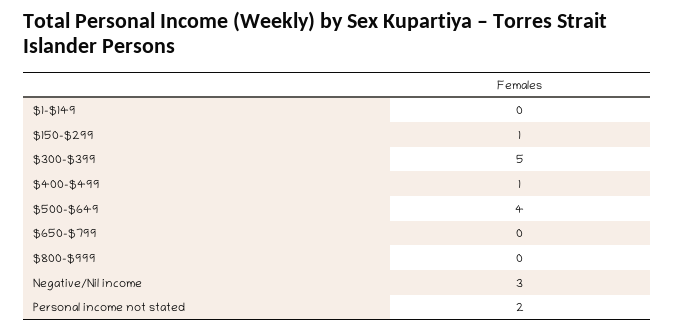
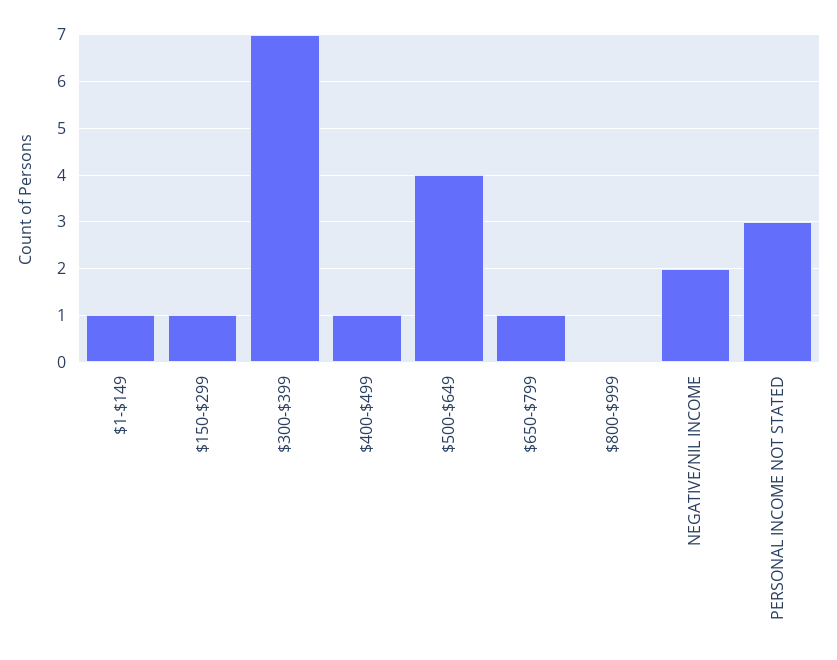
  {
-   "$1-$149": 0,
+   "$1-$149": 1,
    "$150-$299": 1,
-   "$300-$399": 5,
+   "$300-$399": 7,
    "$400-$499": 1,
    "$500-$649": 4,
-   "$650-$799": 0,
+   "$650-$799": 1,
    "$800-$999": 0,
-   "Negative/Nil income": 3,
+   "Negative/Nil income": 2,
-   "Personal income not stated": 2
+   "Personal income not stated": 3
  }

